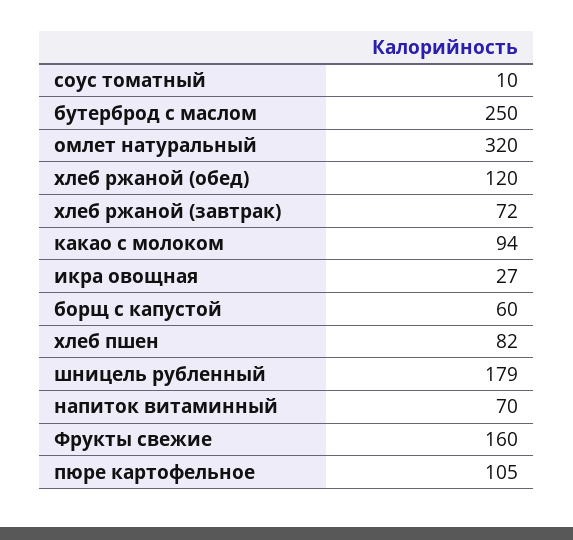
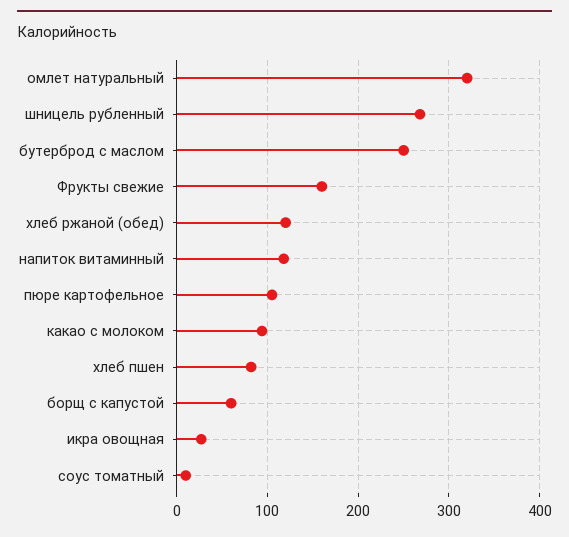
  {
    "соус томатный": 10,
    "бутерброд с маслом": 250,
    "омлет натуральный": 320,
    "хлеб ржаной (обед)": 120,
-   "хлеб ржаной (завтрак)": 72,
    "какао с молоком": 94,
    "икра овощная": 27,
    "борщ с капустой": 60,
    "хлеб пшен": 82,
-   "шницель рубленный": 179,
+   "шницель рубленный": 270,
-   "напиток витаминный": 70,
+   "напиток витаминный": 120,
    "Фрукты свежие": 160,
    "пюре картофельное": 105
  }

